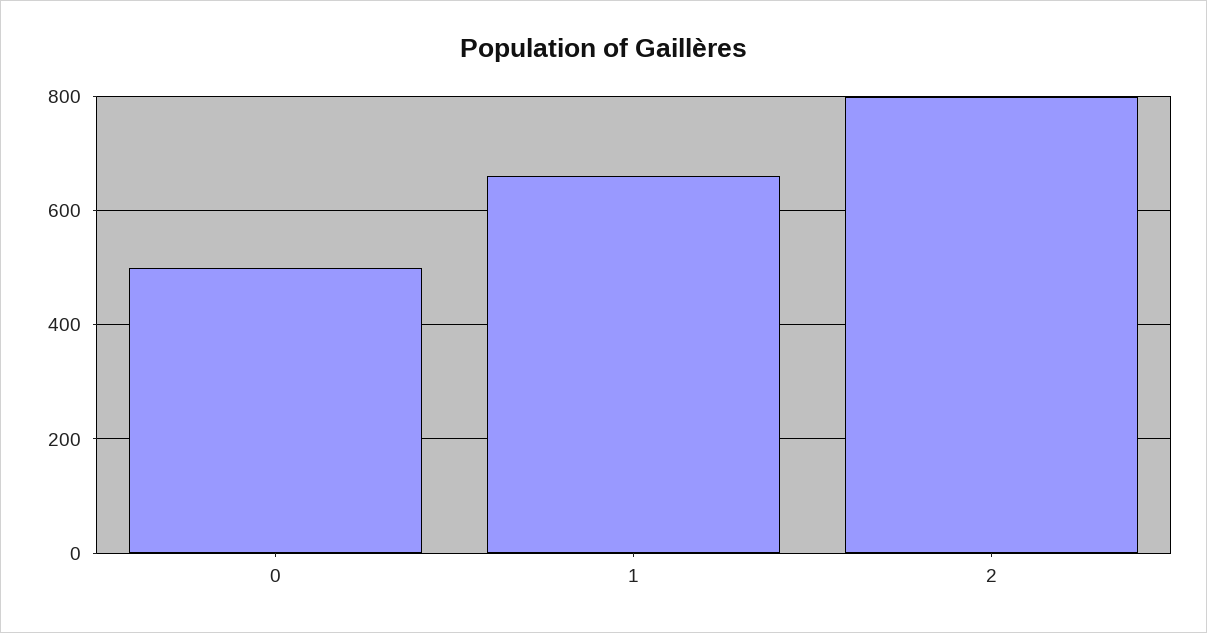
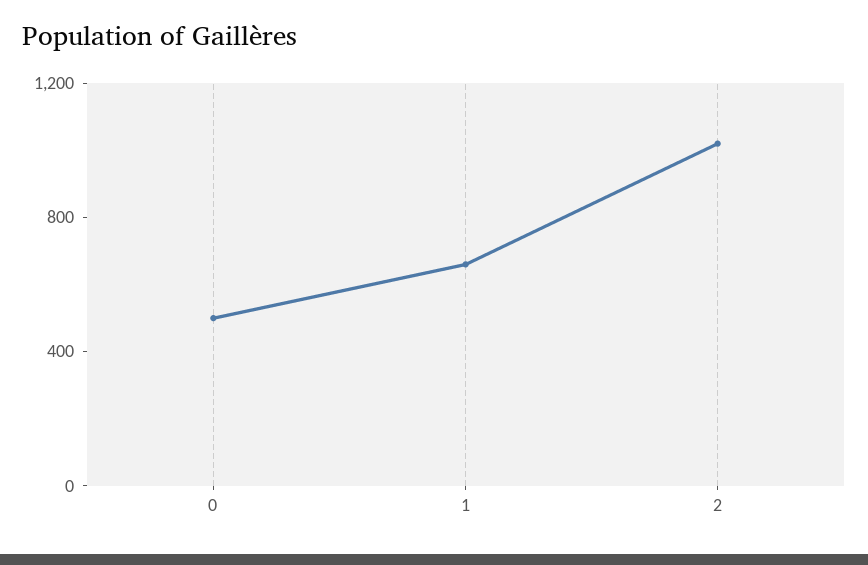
  {
    "0": 500,
    "1": 660,
-   "2": 800
+   "2": 1000
  }

